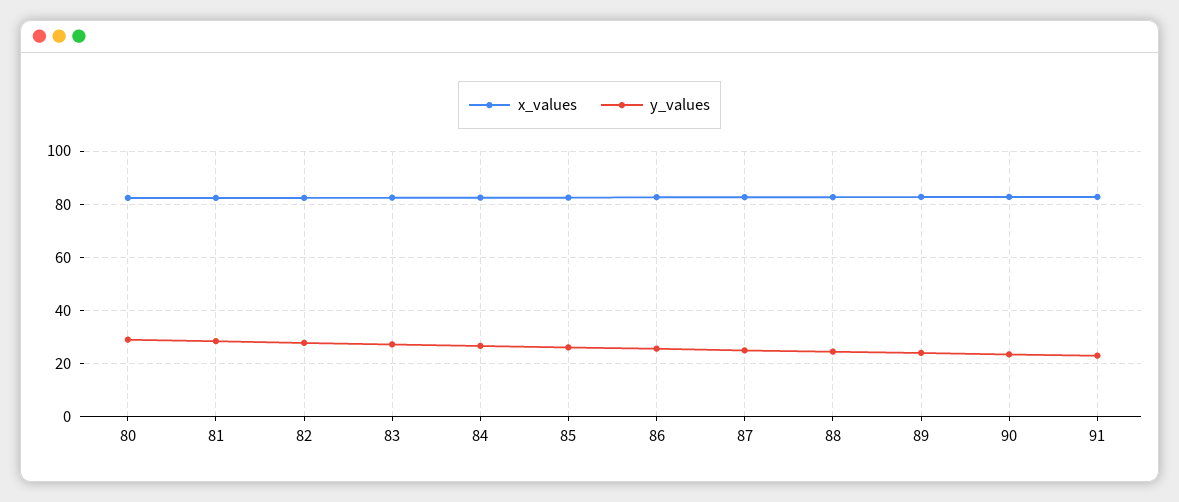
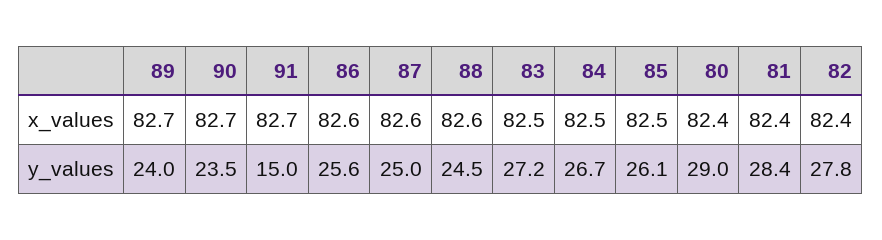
  {
    "x_values": {
      "80": 82.4,
      "81": 82.4,
      "82": 82.4,
      "83": 82.5,
      "84": 82.5,
      "85": 82.5,
      "86": 82.6,
      "87": 82.6,
      "88": 82.6,
      "89": 82.7,
      "90": 82.7,
      "91": 82.7
    },
    "y_values": {
      "80": 29,
      "81": 28.4,
      "82": 27.8,
      "83": 27.2,
      "84": 26.7,
      "85": 26.1,
      "86": 25.6,
      "87": 25,
      "88": 24.5,
      "89": 24,
      "90": 23.5,
-     "91": 22.5
+     "91": 15
    }
  }

